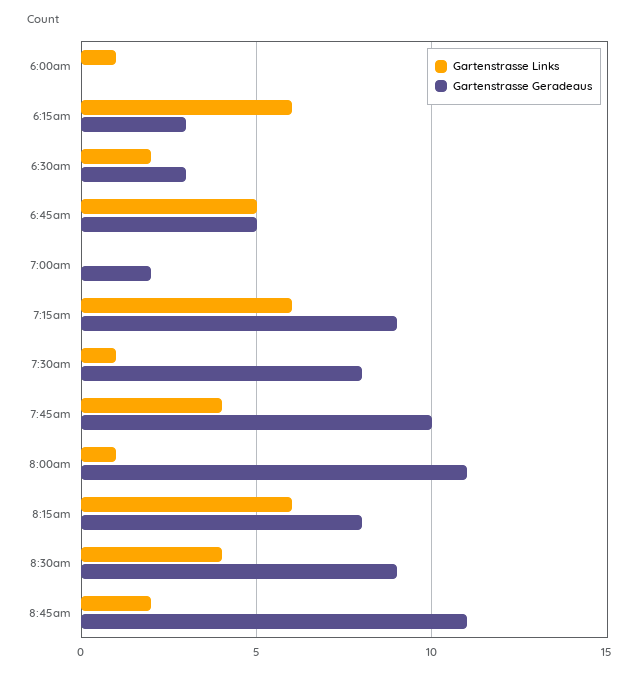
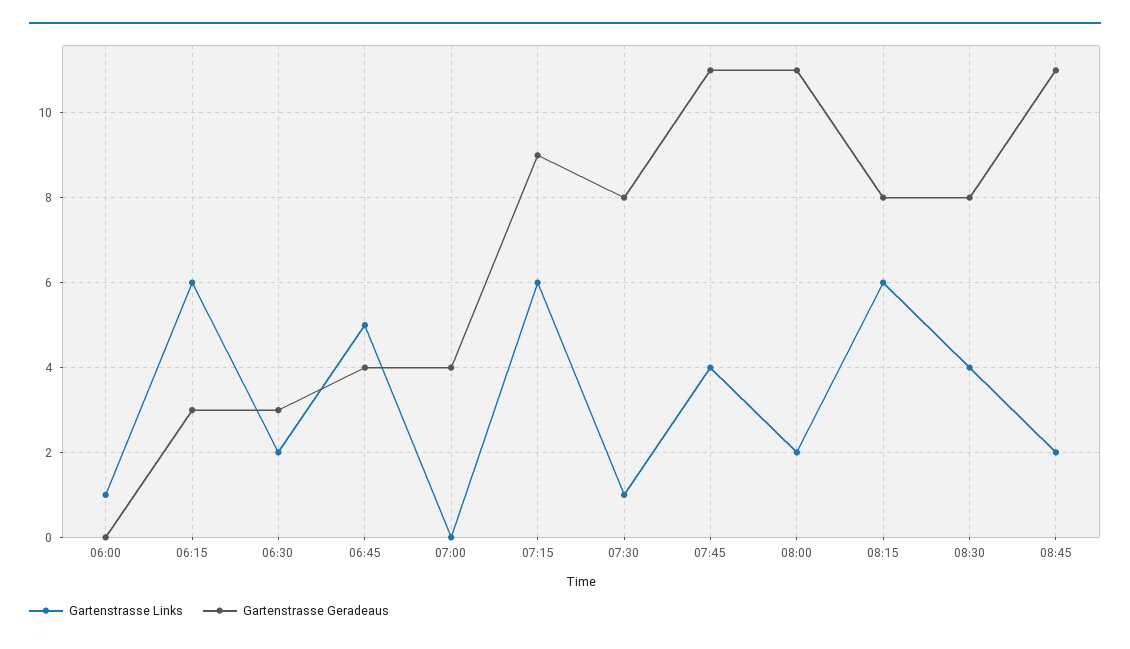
  {
    "Gartenstrasse Links": {
      "6:00am": 1,
      "6:15am": 6,
      "6:30am": 2,
      "6:45am": 5,
      "7:00am": 0,
      "7:15am": 6,
      "7:30am": 1,
      "7:45am": 4,
-     "8:00am": 1,
+     "8:00am": 2,
      "8:15am": 6,
      "8:30am": 4,
      "8:45am": 2
    },
    "Gartenstrasse Geradeaus": {
      "6:00am": 0,
      "6:15am": 3,
      "6:30am": 3,
-     "6:45am": 5,
+     "6:45am": 4,
-     "7:00am": 2,
+     "7:00am": 4,
      "7:15am": 9,
      "7:30am": 8,
-     "7:45am": 10,
+     "7:45am": 11,
      "8:00am": 11,
      "8:15am": 8,
-     "8:30am": 9,
+     "8:30am": 8,
      "8:45am": 11
    }
  }

